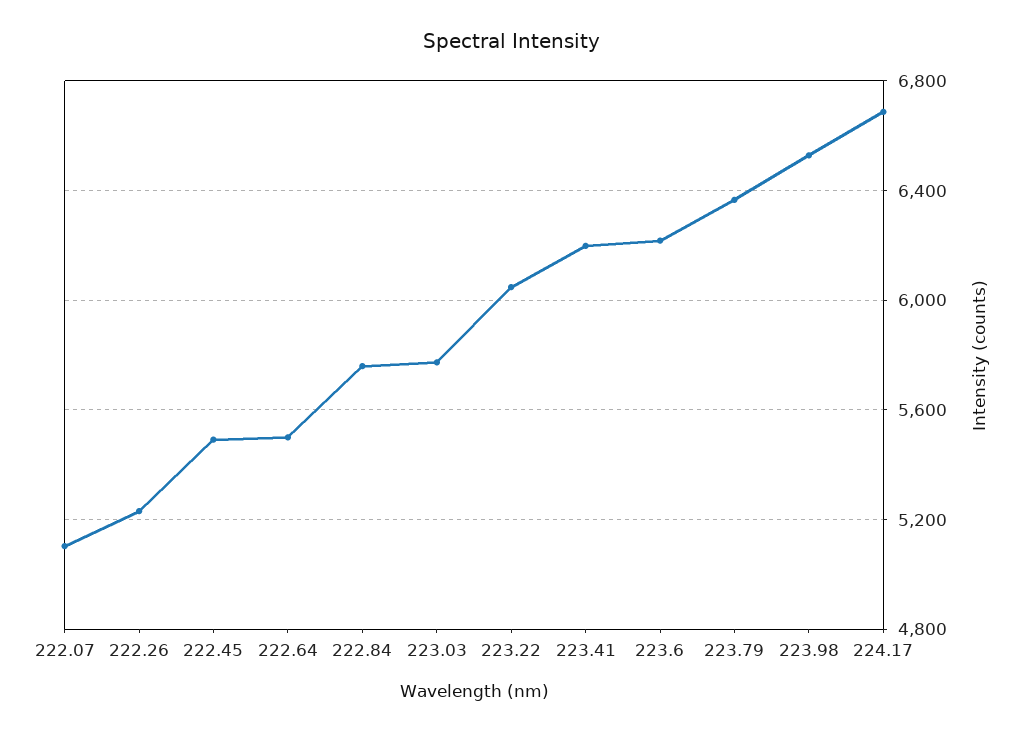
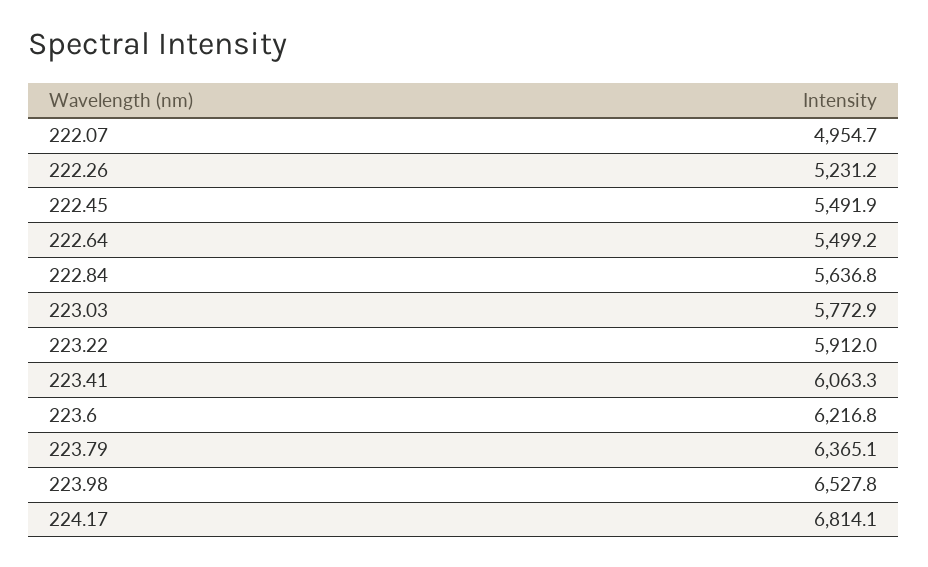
  {
-   "222.07": 5100,
+   "222.07": 4954.7,
    "222.26": 5231.2,
    "222.45": 5491.9,
    "222.64": 5499.2,
-   "222.84": 5750,
+   "222.84": 5636.8,
    "223.03": 5772.9,
-   "223.22": 6050,
+   "223.22": 5912,
-   "223.41": 6200,
+   "223.41": 6063.3,
    "223.6": 6216.8,
    "223.79": 6365.1,
    "223.98": 6527.8,
-   "224.17": 6700
+   "224.17": 6814.1
  }

